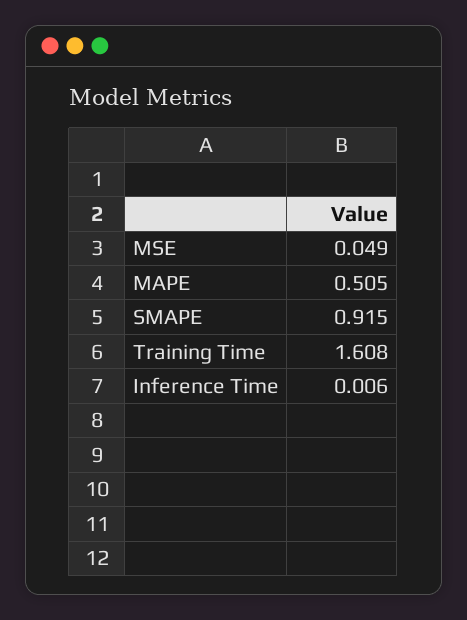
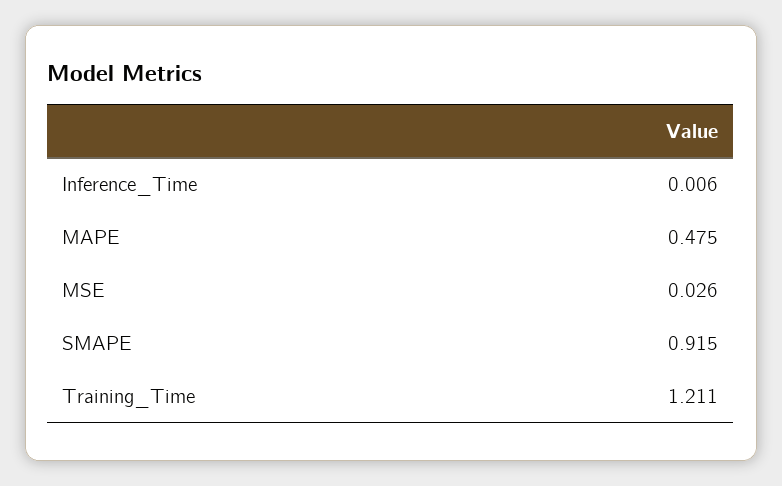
  {
-   "MSE": 0.049,
+   "MSE": 0.026,
-   "MAPE": 0.505,
+   "MAPE": 0.475,
    "SMAPE": 0.915,
-   "Training Time": 1.608,
+   "Training Time": 1.211,
    "Inference Time": 0.006
  }

